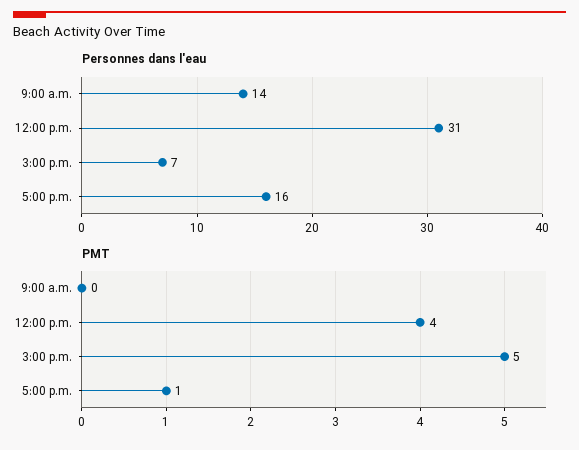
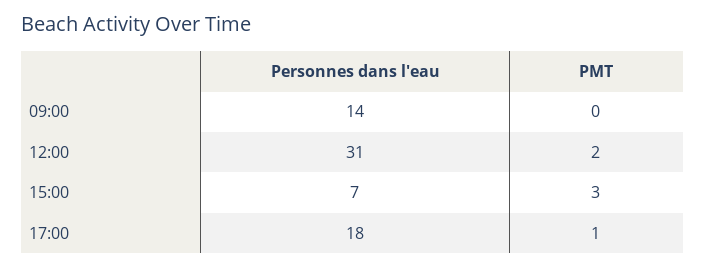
  {
    "Personnes dans l'eau": {
      "9:00 a.m.": 14,
      "12:00 p.m.": 31,
      "3:00 p.m.": 7,
-     "5:00 p.m.": 16
+     "5:00 p.m.": 18
    },
    "PMT": {
      "9:00 a.m.": 0,
-     "12:00 p.m.": 4,
+     "12:00 p.m.": 2,
-     "3:00 p.m.": 5,
+     "3:00 p.m.": 3,
      "5:00 p.m.": 1
    }
  }

